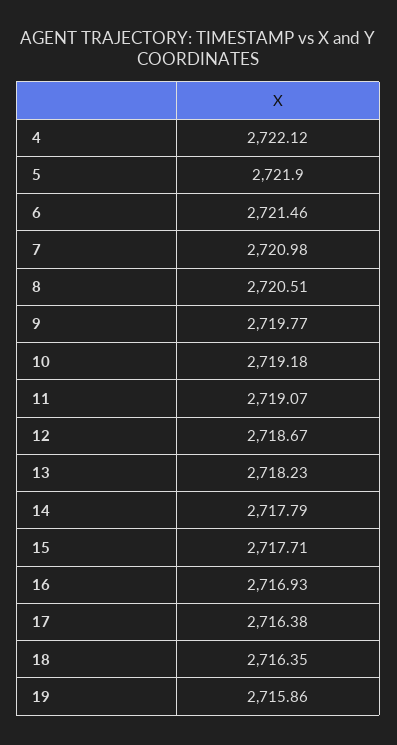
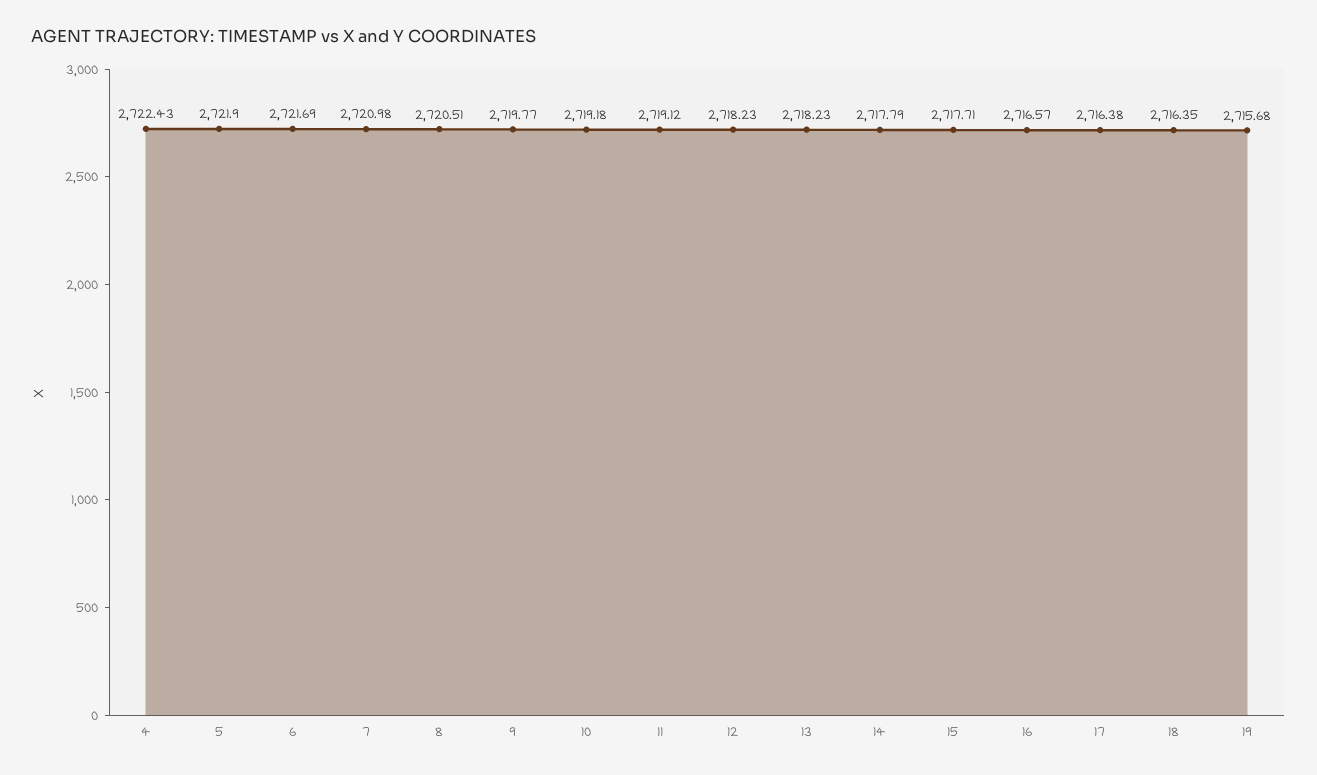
  {
-   "4": 2722.12,
+   "4": 2722.43,
    "5": 2721.9,
-   "6": 2721.46,
+   "6": 2721.69,
    "7": 2720.98,
    "8": 2720.51,
    "9": 2719.77,
    "10": 2719.18,
-   "11": 2719.07,
+   "11": 2719.12,
-   "12": 2718.67,
+   "12": 2718.23,
    "13": 2718.23,
    "14": 2717.79,
    "15": 2717.71,
-   "16": 2716.93,
+   "16": 2716.57,
    "17": 2716.38,
    "18": 2716.35,
-   "19": 2715.86
+   "19": 2715.68
  }

